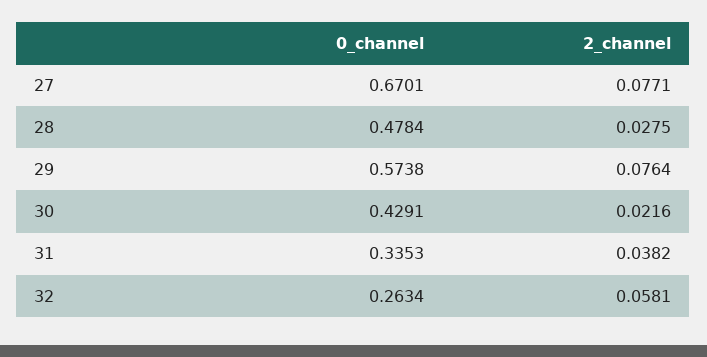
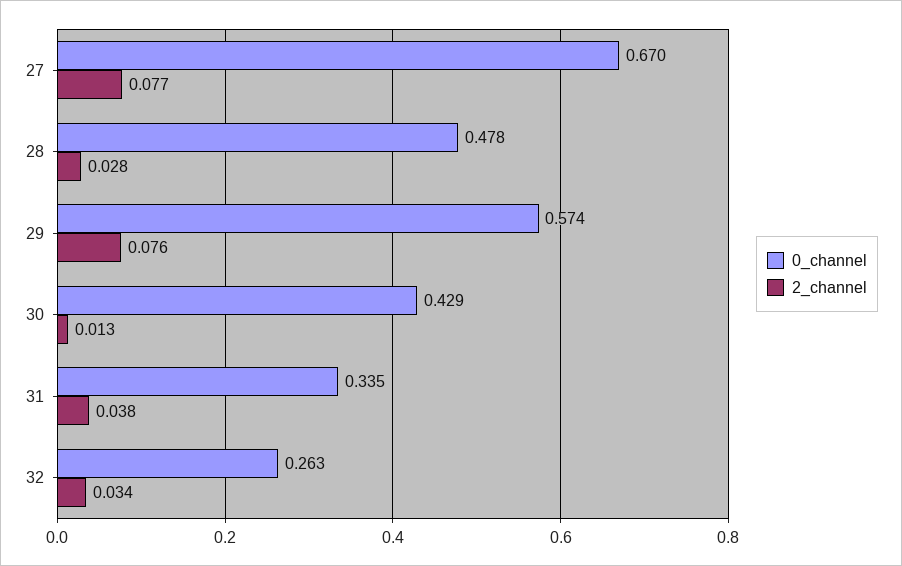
  {
    "0_channel": {
      "27": 0.6701,
      "28": 0.4784,
      "29": 0.5738,
      "30": 0.4291,
      "31": 0.3353,
      "32": 0.2634
    },
    "2_channel": {
      "27": 0.0771,
      "28": 0.0275,
      "29": 0.0764,
-     "30": 0.0216,
+     "30": 0.013,
      "31": 0.0382,
-     "32": 0.0581
+     "32": 0.034
    }
  }

